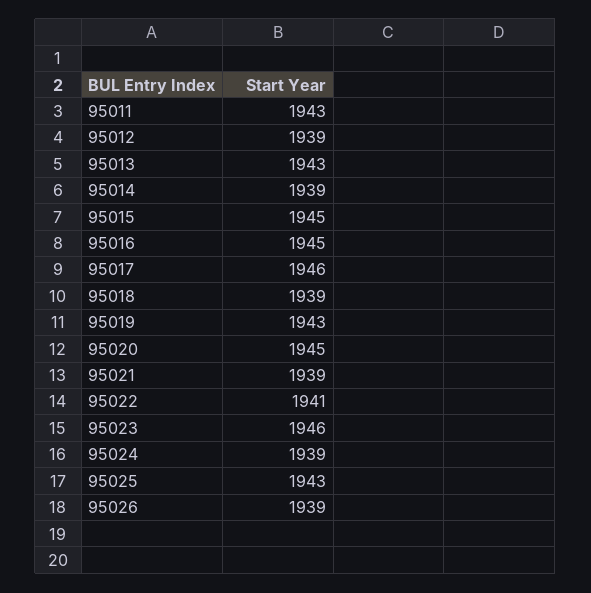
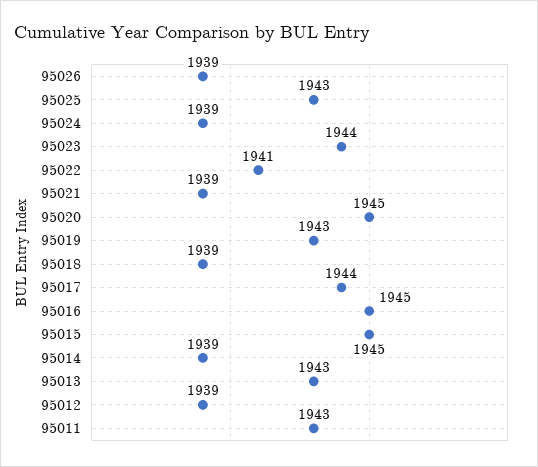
  {
    "95011": 1943,
    "95012": 1939,
    "95013": 1943,
    "95014": 1939,
    "95015": 1945,
    "95016": 1945,
-   "95017": 1946,
+   "95017": 1944,
    "95018": 1939,
    "95019": 1943,
    "95020": 1945,
    "95021": 1939,
    "95022": 1941,
-   "95023": 1946,
+   "95023": 1944,
    "95024": 1939,
    "95025": 1943,
    "95026": 1939
  }

